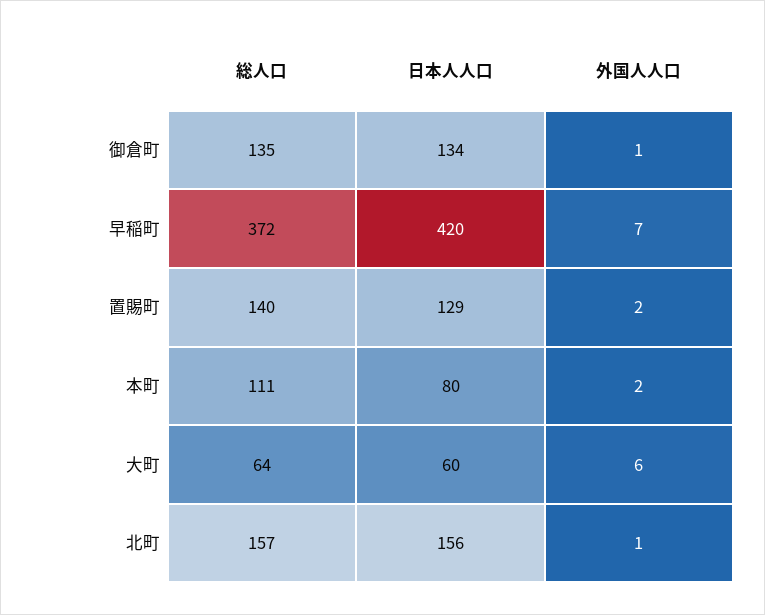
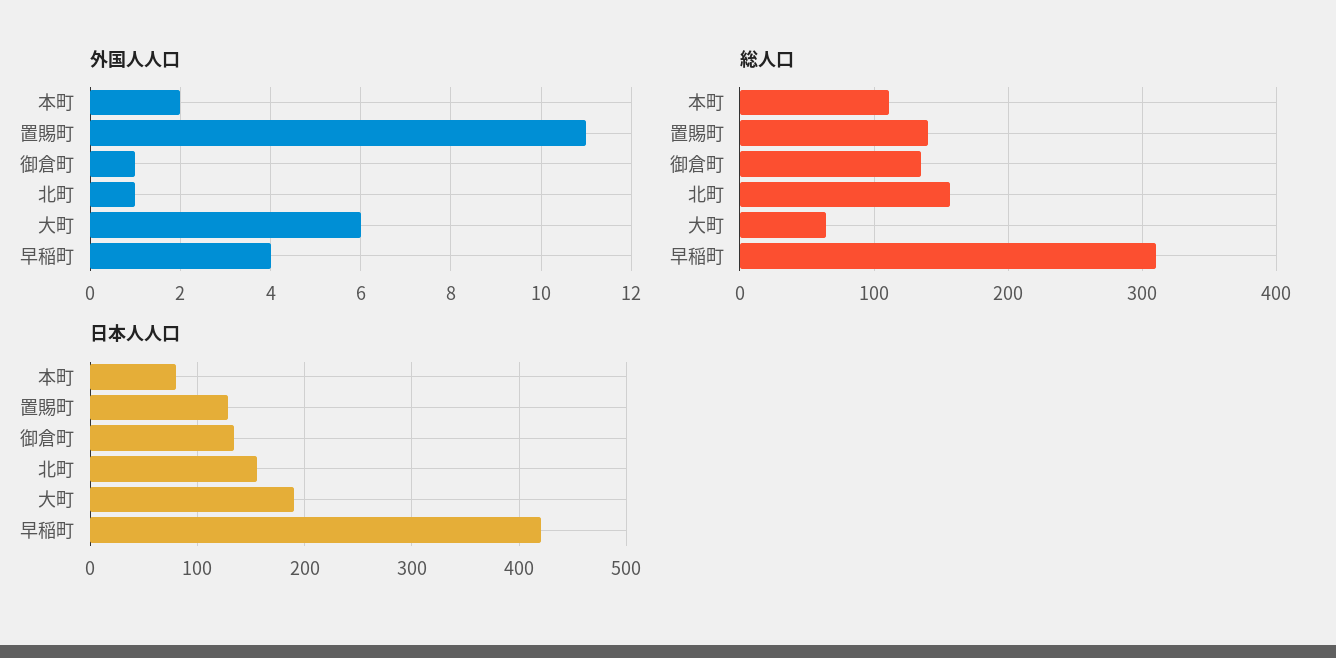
  {
    "総人口": {
      "御倉町": 135,
-     "早稲町": 372,
+     "早稲町": 310,
      "置賜町": 140,
      "本町": 111,
      "大町": 64,
      "北町": 157
    },
    "日本人人口": {
      "御倉町": 134,
      "早稲町": 420,
      "置賜町": 129,
      "本町": 80,
-     "大町": 60,
+     "大町": 190,
      "北町": 156
    },
    "外国人人口": {
      "御倉町": 1,
-     "早稲町": 7,
+     "早稲町": 4,
-     "置賜町": 2,
+     "置賜町": 11,
      "本町": 2,
      "大町": 6,
      "北町": 1
    }
  }

